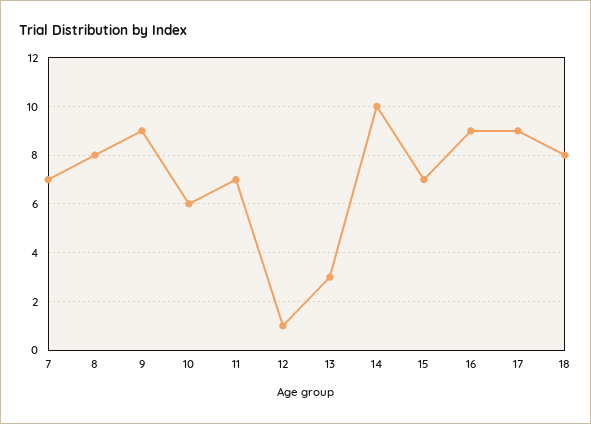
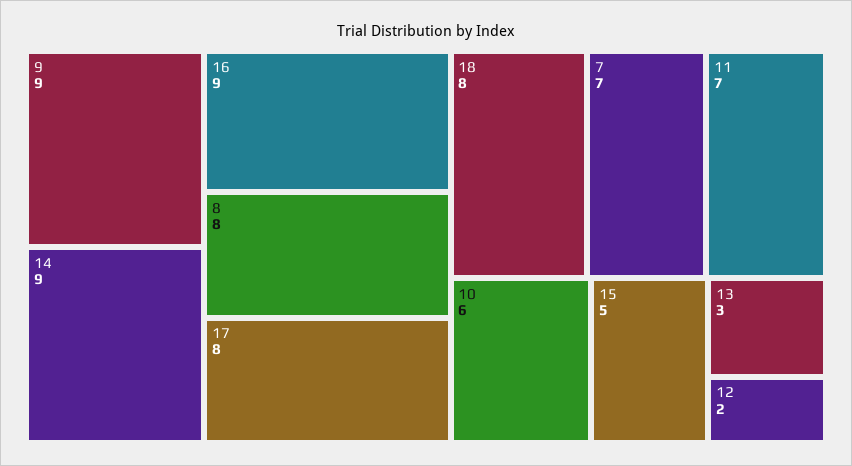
  {
    "7": 7,
    "8": 8,
    "9": 9,
    "10": 6,
    "11": 7,
-   "12": 1,
+   "12": 2,
    "13": 3,
-   "14": 10,
+   "14": 9,
-   "15": 7,
+   "15": 5,
    "16": 9,
-   "17": 9,
+   "17": 8,
    "18": 8
  }

